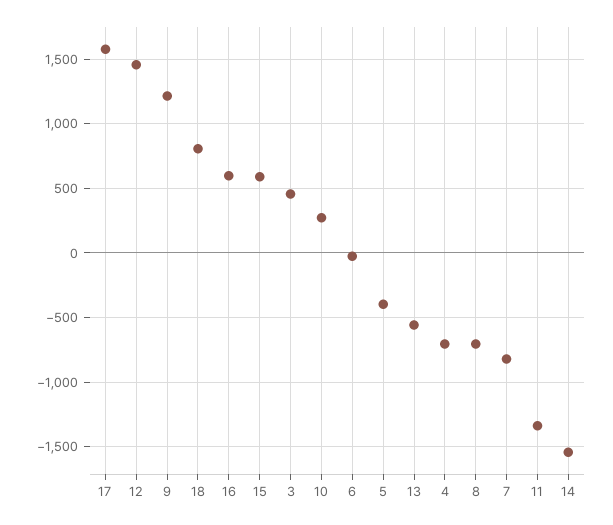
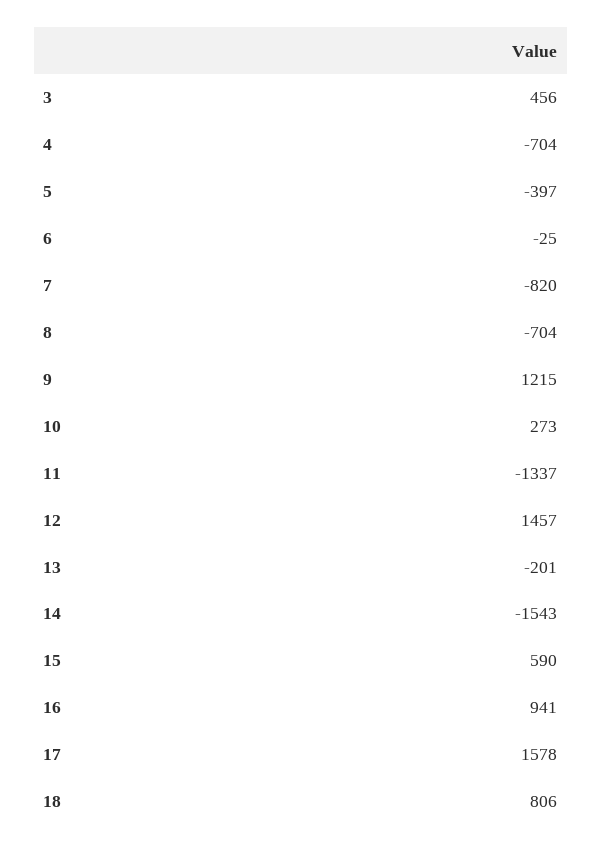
  {
    "17": 1578,
    "12": 1457,
    "9": 1215,
    "18": 806,
-   "16": 600,
+   "16": 941,
    "15": 590,
    "3": 456,
    "10": 273,
    "6": -25,
    "5": -397,
-   "13": -550,
+   "13": -201,
    "4": -704,
    "8": -704,
    "7": -820,
    "11": -1337,
    "14": -1543
  }

